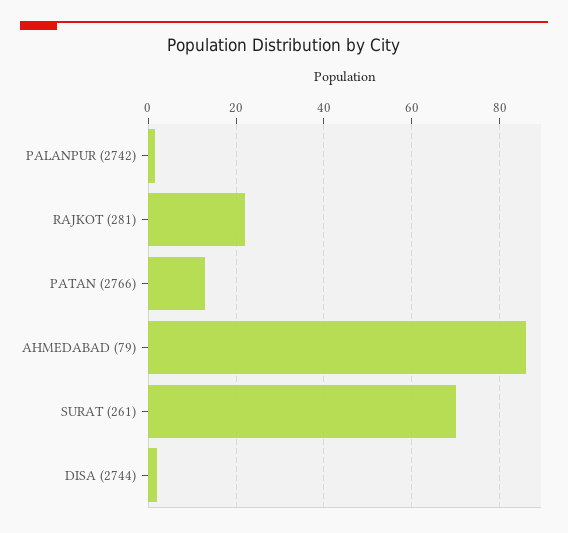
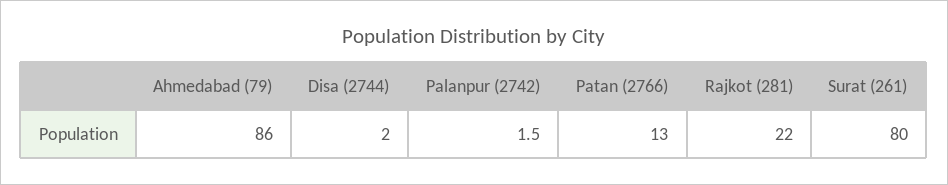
  {
    "PALANPUR (2742)": 1.5,
    "RAJKOT (281)": 22,
    "PATAN (2766)": 13,
    "AHMEDABAD (79)": 86,
-   "SURAT (261)": 70,
+   "SURAT (261)": 80,
    "DISA (2744)": 2
  }

